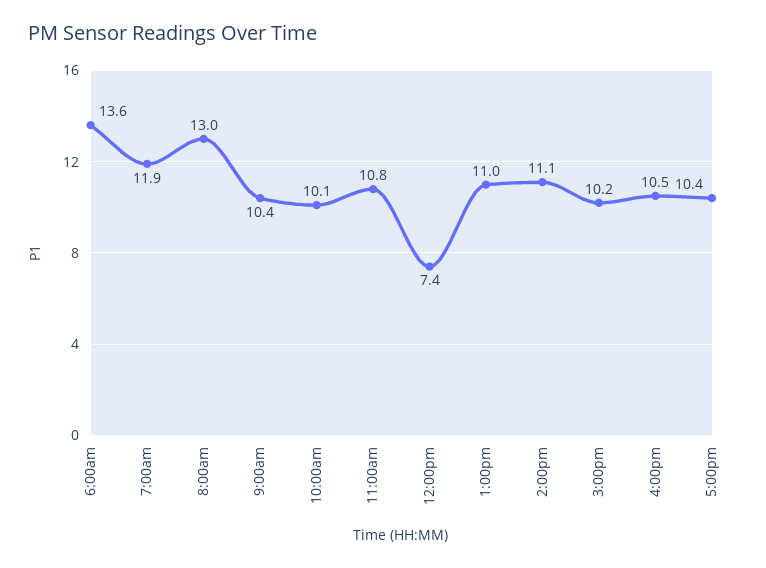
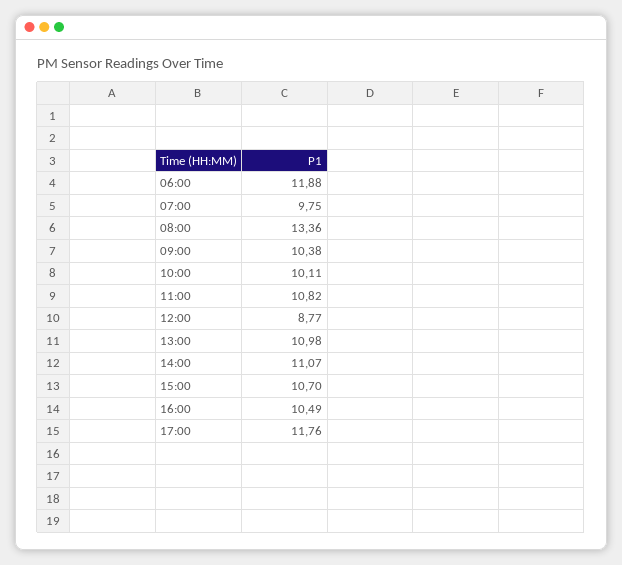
  {
-   "6:00am": 13.6,
+   "6:00am": 11.88,
-   "7:00am": 11.9,
+   "7:00am": 9.75,
-   "8:00am": 13,
+   "8:00am": 13.36,
    "9:00am": 10.38,
    "10:00am": 10.11,
    "11:00am": 10.82,
-   "12:00pm": 7.4,
+   "12:00pm": 8.77,
    "1:00pm": 10.98,
    "2:00pm": 11.07,
-   "3:00pm": 10.2,
+   "3:00pm": 10.7,
    "4:00pm": 10.49,
-   "5:00pm": 10.4
+   "5:00pm": 11.76
  }

